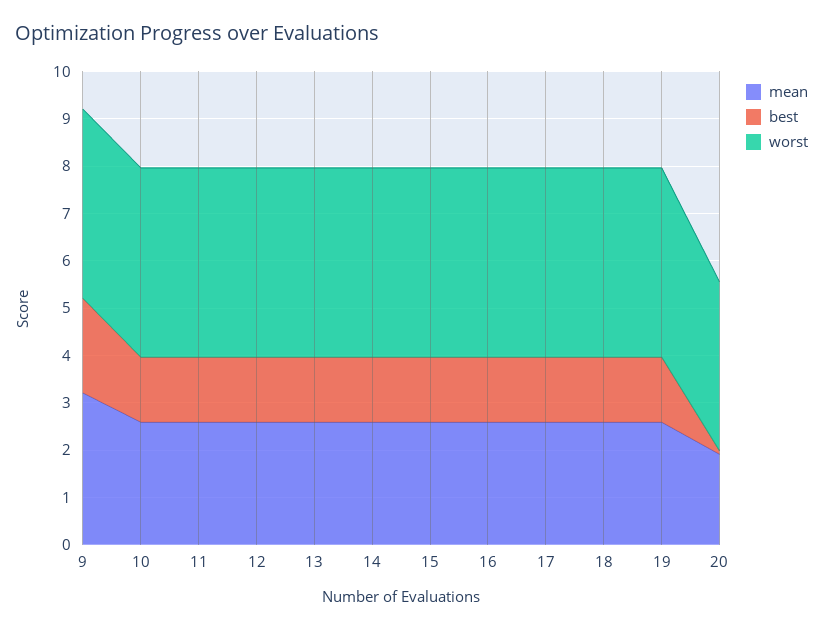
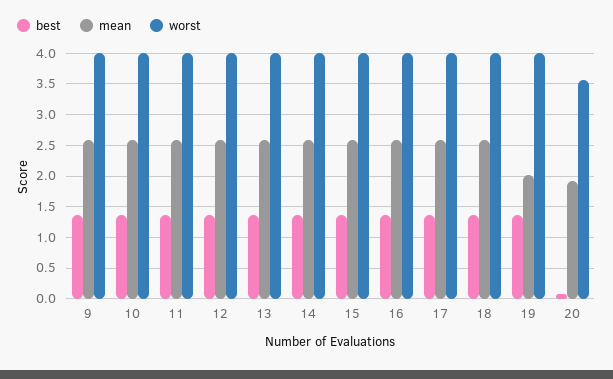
  {
    "mean": {
-     "9": 3.2,
+     "9": 2.6,
      "10": 2.6,
      "11": 2.6,
      "12": 2.6,
      "13": 2.6,
      "14": 2.6,
      "15": 2.6,
      "16": 2.6,
      "17": 2.6,
      "18": 2.6,
-     "19": 2.6,
+     "19": 2,
      "20": 1.9
    },
    "best": {
-     "9": 2,
+     "9": 1.4,
      "10": 1.4,
      "11": 1.4,
      "12": 1.4,
      "13": 1.4,
      "14": 1.4,
      "15": 1.4,
      "16": 1.4,
      "17": 1.4,
      "18": 1.4,
      "19": 1.4,
      "20": 0.1
    },
    "worst": {
      "9": 4,
      "10": 4,
      "11": 4,
      "12": 4,
      "13": 4,
      "14": 4,
      "15": 4,
      "16": 4,
      "17": 4,
      "18": 4,
      "19": 4,
      "20": 3.6
    }
  }

